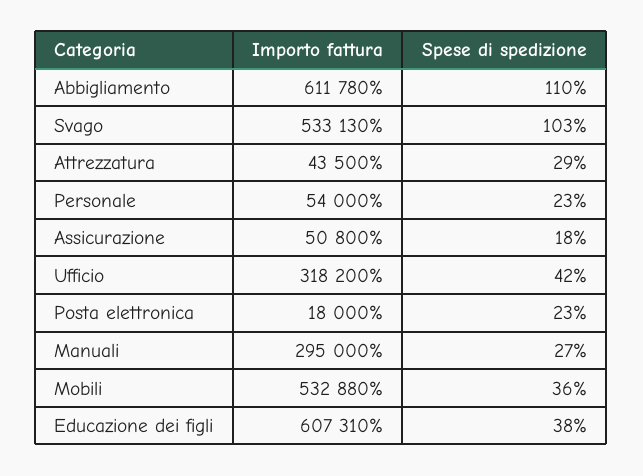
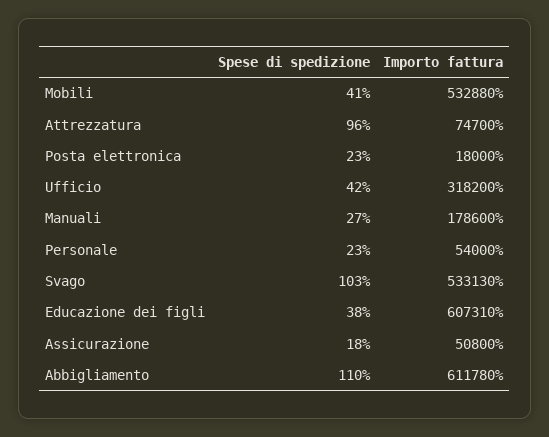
  {
    "Importo fattura": {
      "Abbigliamento": 611780,
      "Svago": 533130,
-     "Attrezzatura": 43500,
+     "Attrezzatura": 74700,
      "Personale": 54000,
      "Assicurazione": 50800,
      "Ufficio": 318200,
      "Posta elettronica": 18000,
-     "Manuali": 295000,
+     "Manuali": 178600,
      "Mobili": 532880,
      "Educazione dei figli": 607310
    },
    "Spese di spedizione": {
      "Abbigliamento": 110,
      "Svago": 103,
-     "Attrezzatura": 29,
+     "Attrezzatura": 96,
      "Personale": 23,
      "Assicurazione": 18,
      "Ufficio": 42,
      "Posta elettronica": 23,
      "Manuali": 27,
-     "Mobili": 36,
+     "Mobili": 41,
      "Educazione dei figli": 38
    }
  }

